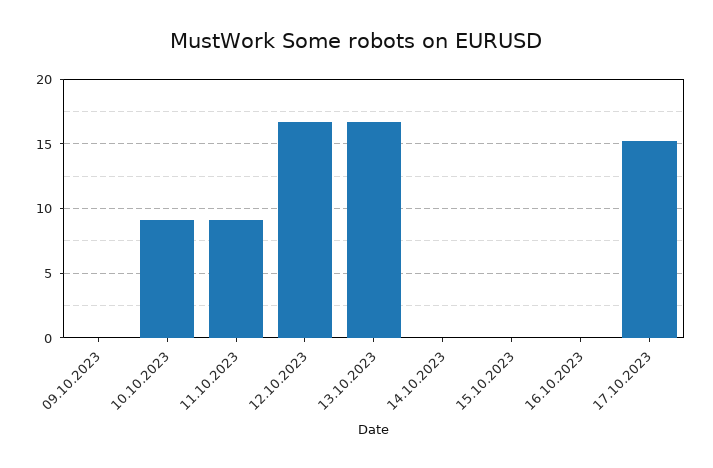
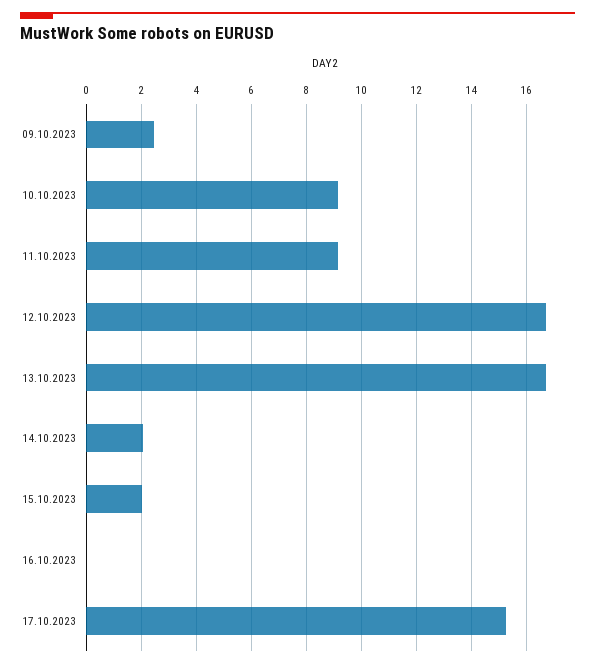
  {
-   "09.10.2023": 0,
+   "09.10.2023": 2.5,
    "10.10.2023": 9.25,
    "11.10.2023": 9.25,
    "12.10.2023": 16.75,
    "13.10.2023": 16.75,
-   "14.10.2023": 0,
+   "14.10.2023": 2,
-   "15.10.2023": 0,
+   "15.10.2023": 2,
    "16.10.2023": 0,
    "17.10.2023": 15.25
  }

